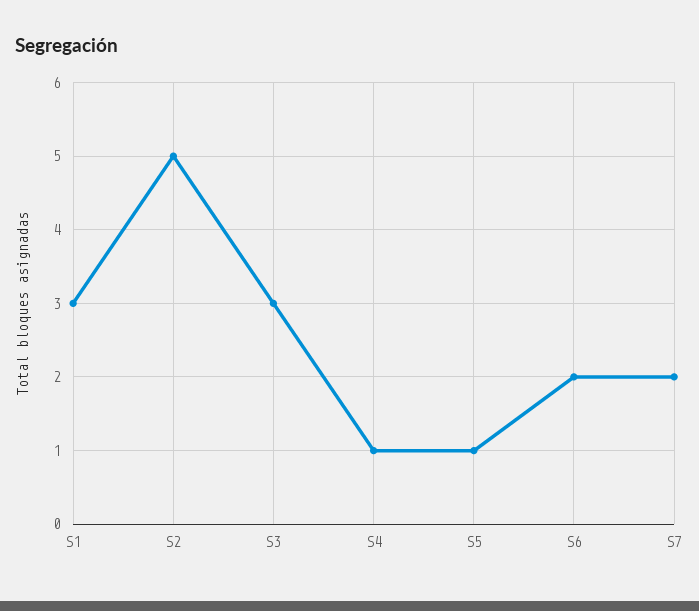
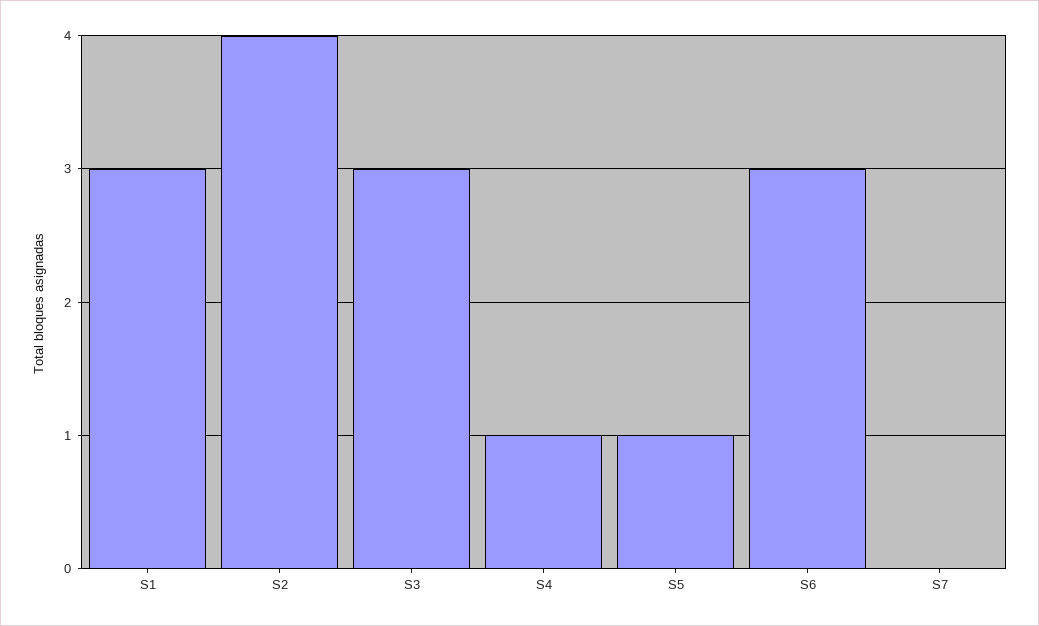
  {
    "S1": 3,
-   "S2": 5,
+   "S2": 4,
    "S3": 3,
    "S4": 1,
    "S5": 1,
-   "S6": 2,
+   "S6": 3,
-   "S7": 2
+   "S7": 0
  }

